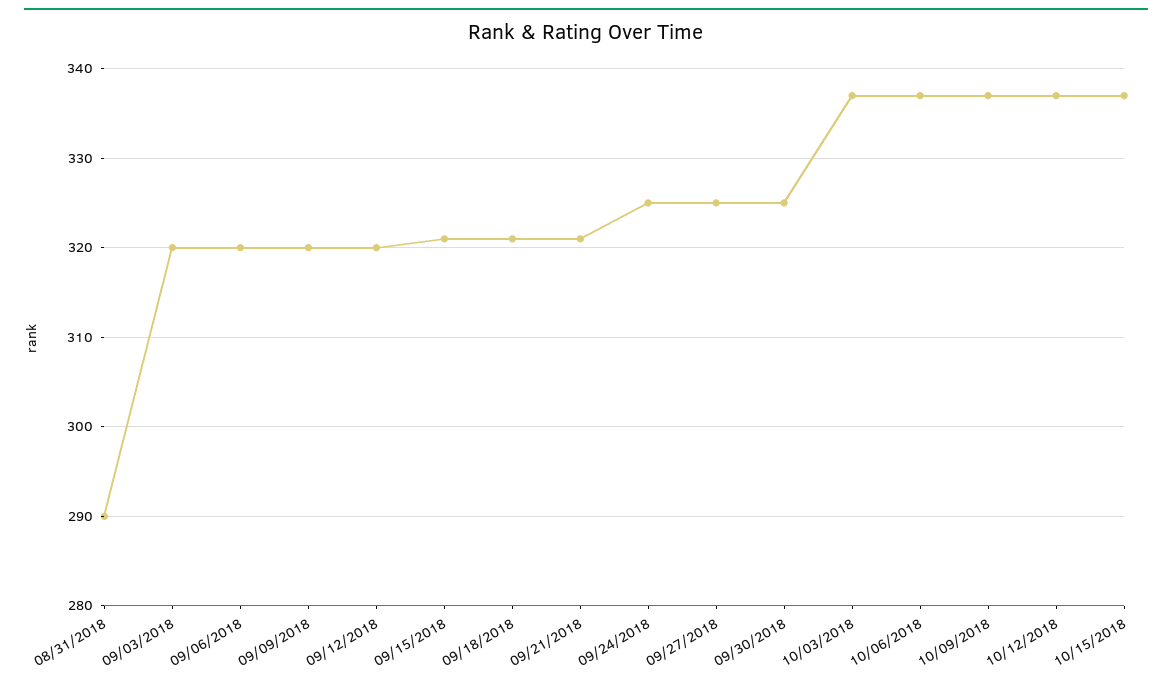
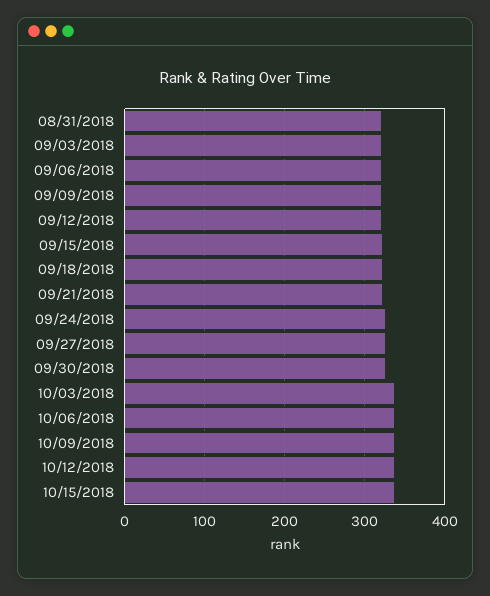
  {
-   "08/31/2018": 290,
+   "08/31/2018": 320,
    "09/03/2018": 320,
    "09/06/2018": 320,
    "09/09/2018": 320,
    "09/12/2018": 320,
    "09/15/2018": 321,
    "09/18/2018": 321,
    "09/21/2018": 321,
    "09/24/2018": 325,
    "09/27/2018": 325,
    "09/30/2018": 325,
    "10/03/2018": 337,
    "10/06/2018": 337,
    "10/09/2018": 337,
    "10/12/2018": 337,
    "10/15/2018": 337
  }

